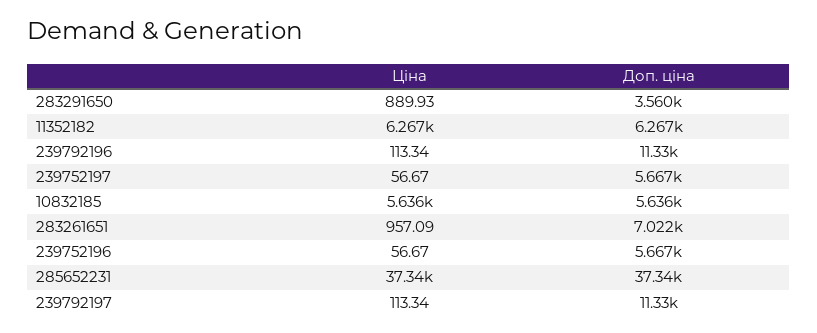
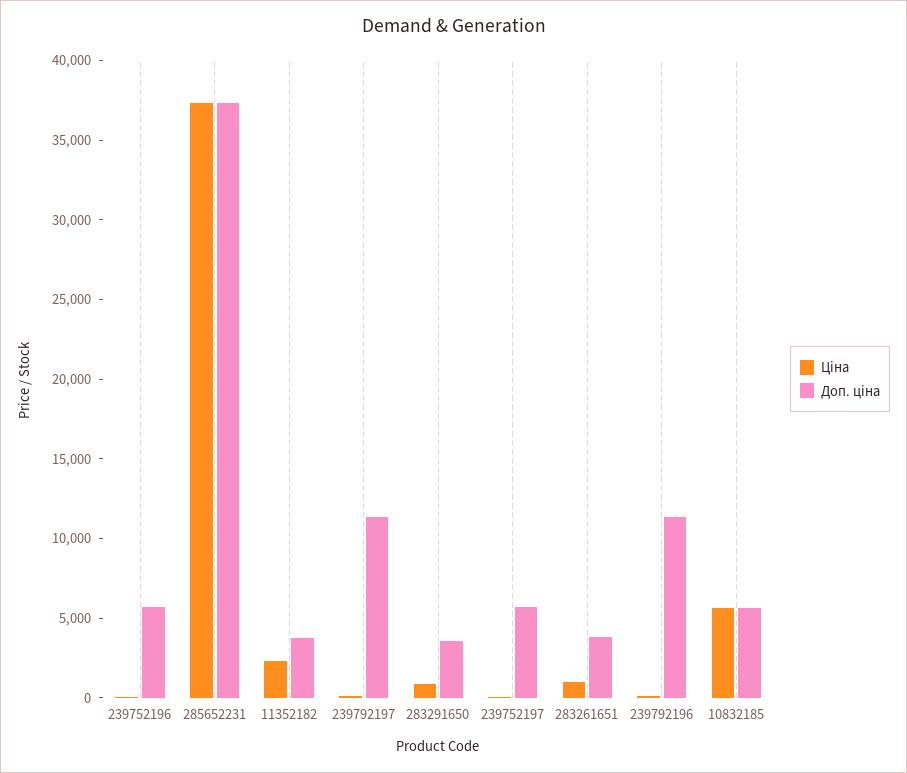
  {
    "Ціна": {
      "283291650": 889.93,
-     "11352182": 6267,
+     "11352182": 2000,
      "239792196": 113.34,
      "239752197": 56.67,
      "10832185": 5636,
      "283261651": 957.09,
      "239752196": 56.67,
      "285652231": 37340,
      "239792197": 113.34
    },
    "Доп. ціна": {
      "283291650": 3560,
-     "11352182": 6267,
+     "11352182": 4000,
      "239792196": 11330,
      "239752197": 5667,
      "10832185": 5636,
-     "283261651": 7022,
+     "283261651": 4000,
      "239752196": 5667,
      "285652231": 37340,
      "239792197": 11330
    }
  }

